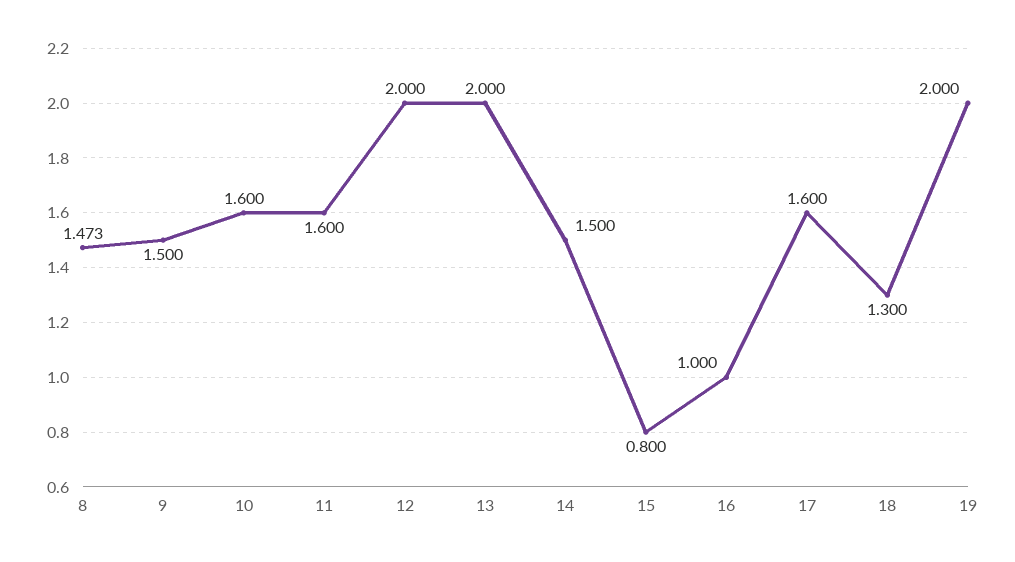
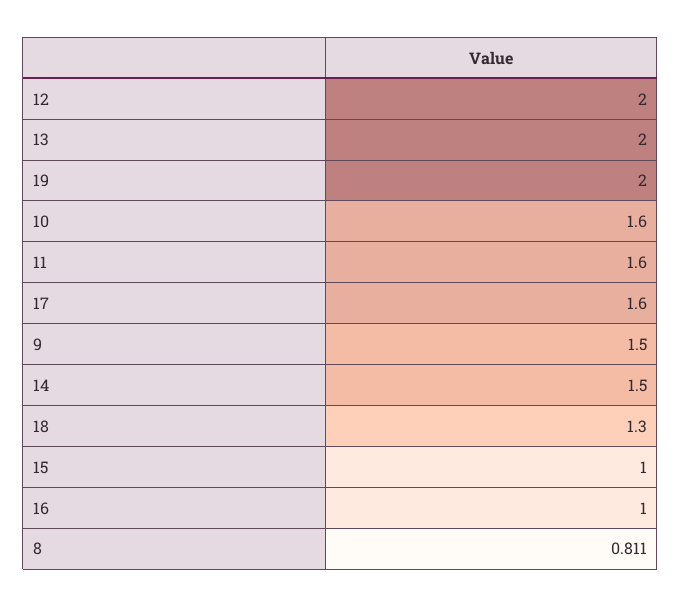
  {
-   "8": 1.473,
+   "8": 0.811,
    "9": 1.5,
    "10": 1.6,
    "11": 1.6,
    "12": 2,
    "13": 2,
    "14": 1.5,
-   "15": 0.8,
+   "15": 1,
    "16": 1,
    "17": 1.6,
    "18": 1.3,
    "19": 2
  }

